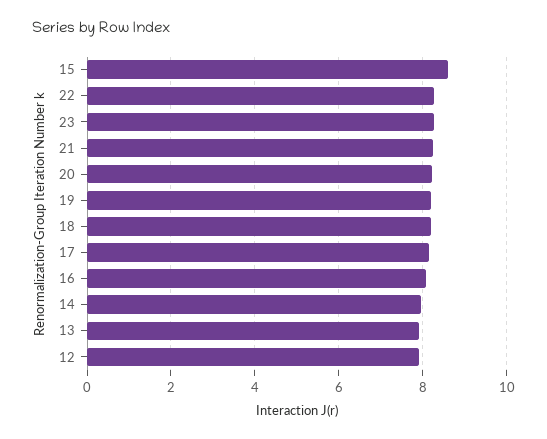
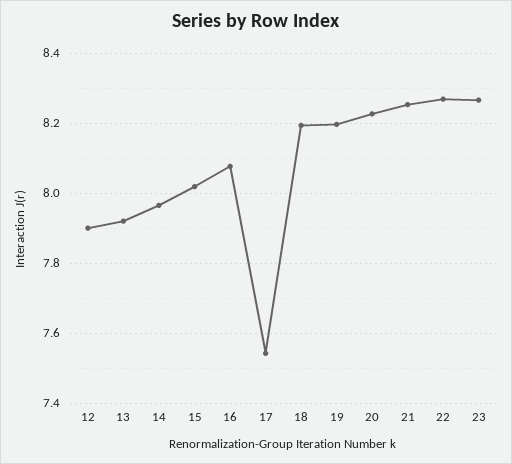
  {
-   "15": 8.6,
+   "15": 8.02,
    "22": 8.26,
    "23": 8.26,
    "21": 8.26,
    "20": 8.22,
    "19": 8.2,
    "18": 8.2,
-   "17": 8.2,
+   "17": 7.54,
    "16": 8.08,
    "14": 7.96,
    "13": 7.92,
    "12": 7.9
  }

